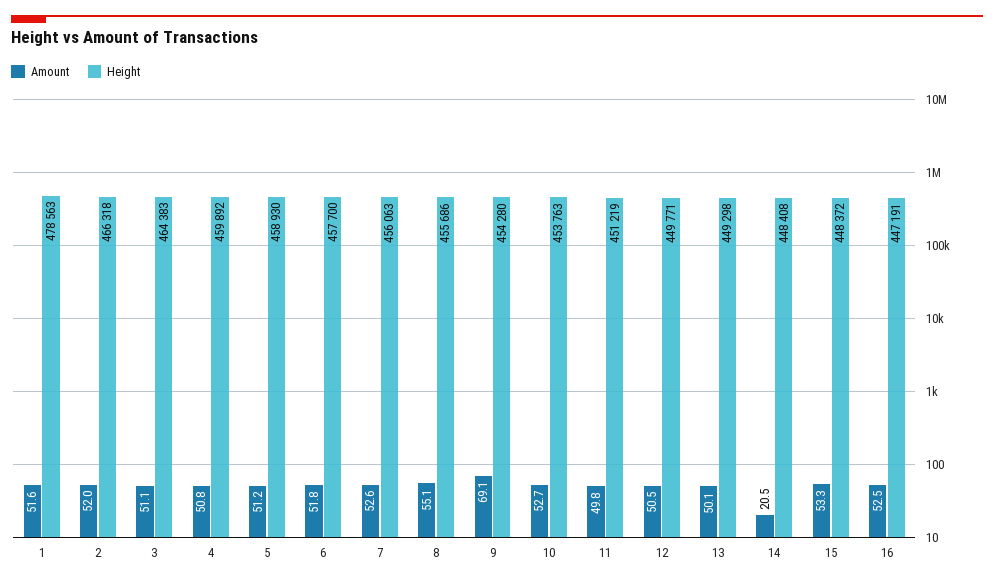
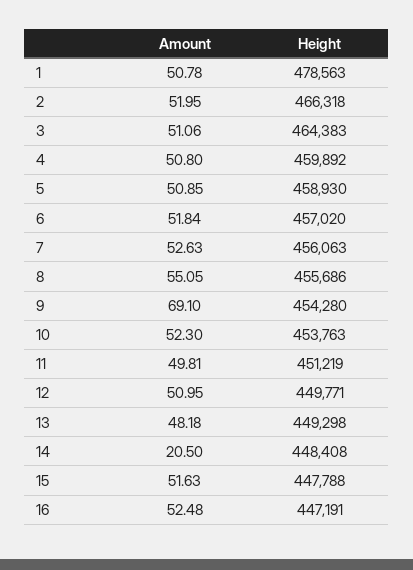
  {
    "Amount": {
-     "1": 51.6,
+     "1": 50.78,
      "2": 51.95,
      "3": 51.06,
      "4": 50.8,
-     "5": 51.2,
+     "5": 50.85,
      "6": 51.84,
      "7": 52.63,
      "8": 55.05,
      "9": 69.1,
-     "10": 52.7,
+     "10": 52.3,
      "11": 49.81,
-     "12": 50.5,
+     "12": 50.95,
-     "13": 50.1,
+     "13": 48.18,
      "14": 20.5,
-     "15": 53.3,
+     "15": 51.63,
      "16": 52.48
    },
    "Height": {
      "1": 478563,
      "2": 466318,
      "3": 464383,
      "4": 459892,
      "5": 458930,
-     "6": 457700,
+     "6": 457020,
      "7": 456063,
      "8": 455686,
      "9": 454280,
      "10": 453763,
      "11": 451219,
      "12": 449771,
      "13": 449298,
      "14": 448408,
-     "15": 448372,
+     "15": 447788,
      "16": 447191
    }
  }

